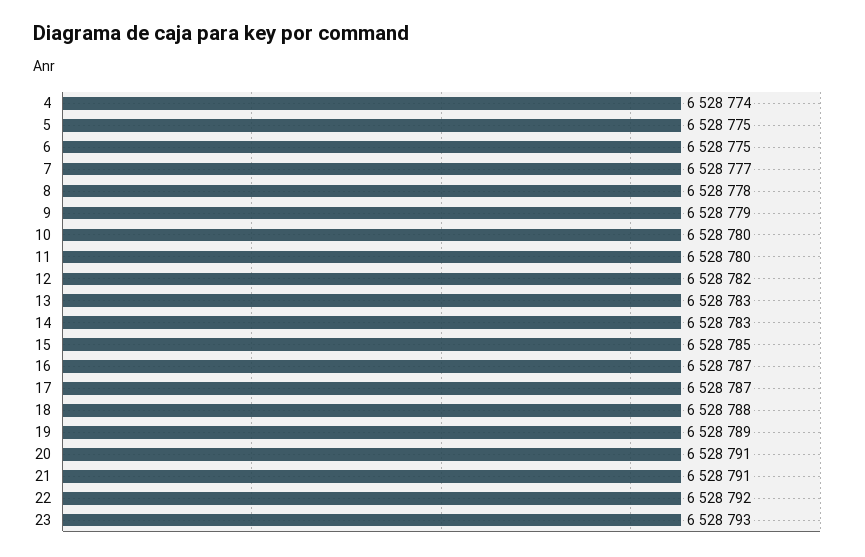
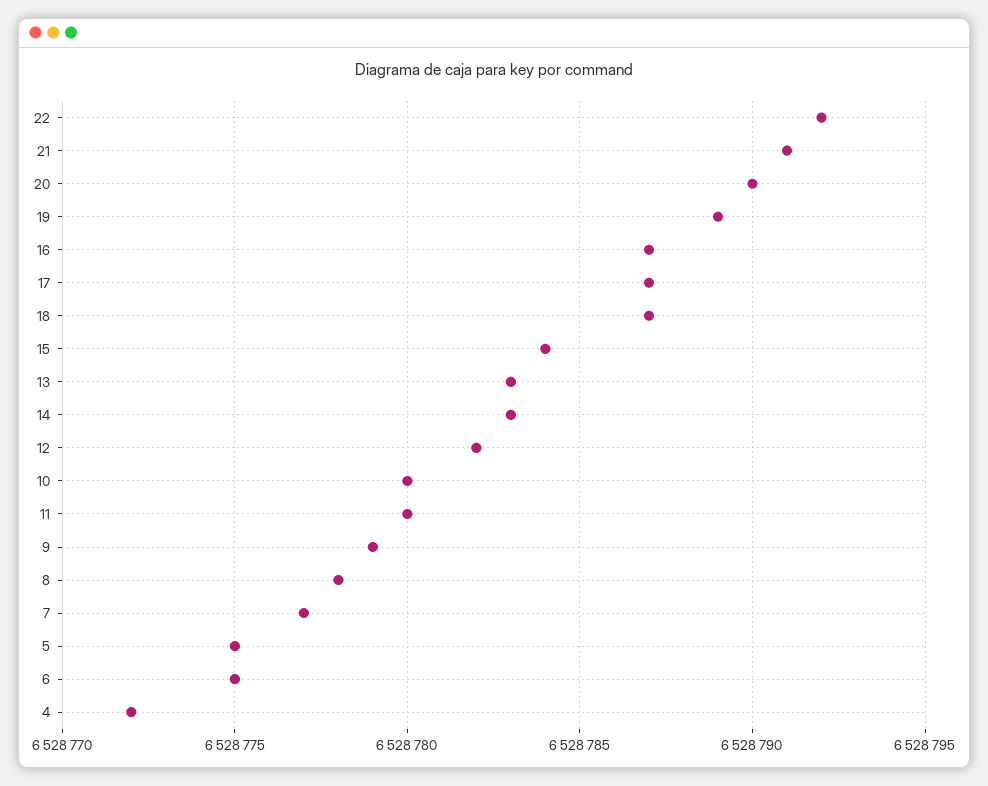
  {
-   "4": 6528774,
+   "4": 6528772,
    "5": 6528775,
    "6": 6528775,
    "7": 6528777,
    "8": 6528778,
    "9": 6528779,
    "10": 6528780,
    "11": 6528780,
    "12": 6528782,
    "13": 6528783,
    "14": 6528783,
-   "15": 6528785,
+   "15": 6528784,
    "16": 6528787,
    "17": 6528787,
-   "18": 6528788,
+   "18": 6528787,
    "19": 6528789,
-   "20": 6528791,
+   "20": 6528790,
    "21": 6528791,
-   "22": 6528792,
+   "22": 6528792
-   "23": 6528793
  }

